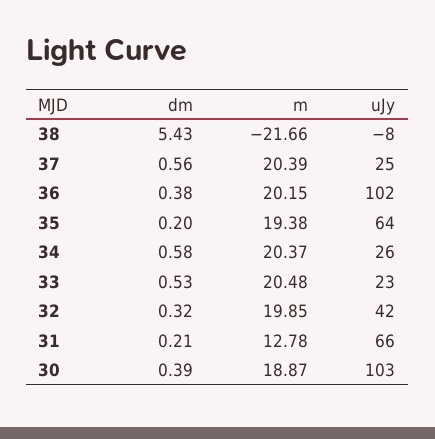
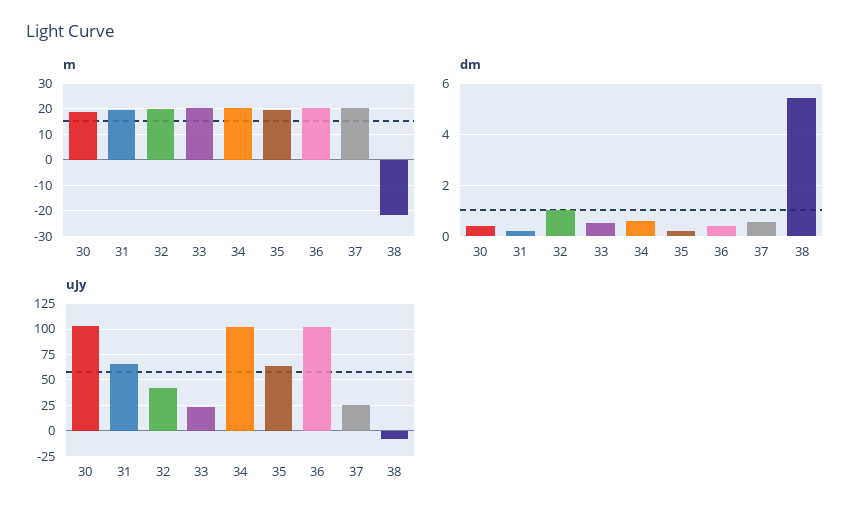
  {
    "dm": {
      "38": 5.43,
      "37": 0.56,
      "36": 0.38,
      "35": 0.2,
      "34": 0.58,
      "33": 0.53,
-     "32": 0.32,
+     "32": 1,
      "31": 0.21,
      "30": 0.39
    },
    "m": {
      "38": -21.66,
      "37": 20.39,
      "36": 20.15,
      "35": 19.38,
      "34": 20.37,
      "33": 20.48,
      "32": 19.85,
-     "31": 12.78,
+     "31": 20,
      "30": 18.87
    },
    "uJy": {
      "38": -8,
      "37": 25,
      "36": 102,
      "35": 64,
-     "34": 26,
+     "34": 100,
      "33": 23,
      "32": 42,
      "31": 66,
      "30": 103
    }
  }

